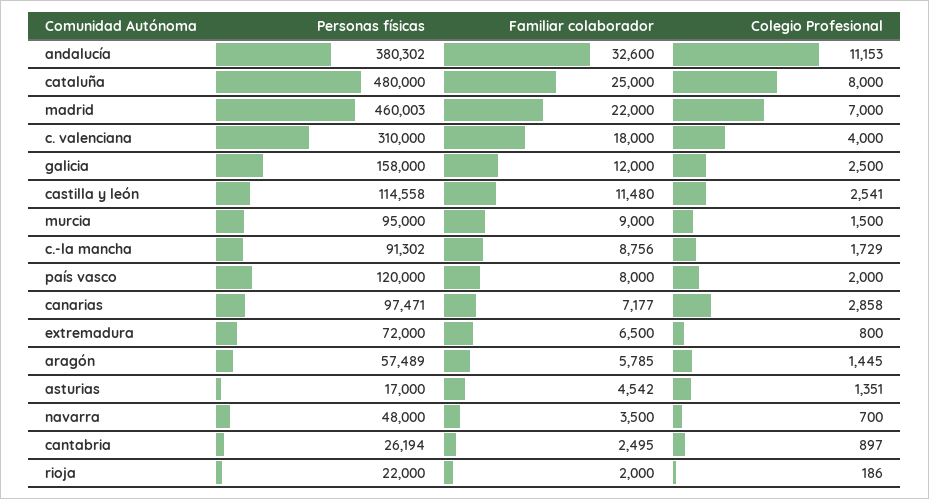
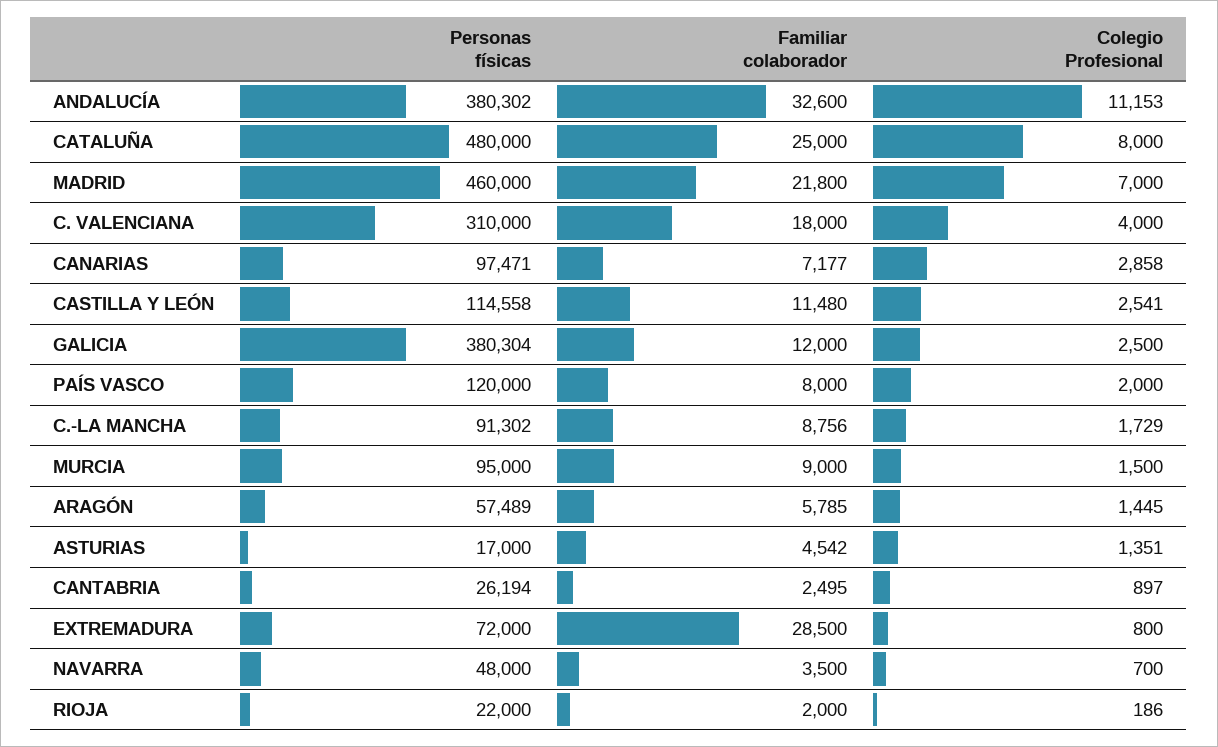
  {
    "Personas físicas": {
      "andalucía": 380302,
      "cataluña": 480000,
-     "madrid": 460003,
+     "madrid": 460000,
      "c. valenciana": 310000,
-     "galicia": 158000,
+     "galicia": 380304,
      "castilla y león": 114558,
      "murcia": 95000,
      "c.-la mancha": 91302,
      "país vasco": 120000,
      "canarias": 97471,
      "extremadura": 72000,
      "aragón": 57489,
      "asturias": 17000,
      "navarra": 48000,
      "cantabria": 26194,
      "rioja": 22000
    },
    "Familiar colaborador": {
      "andalucía": 32600,
      "cataluña": 25000,
-     "madrid": 22000,
+     "madrid": 21800,
      "c. valenciana": 18000,
      "galicia": 12000,
      "castilla y león": 11480,
      "murcia": 9000,
      "c.-la mancha": 8756,
      "país vasco": 8000,
      "canarias": 7177,
-     "extremadura": 6500,
+     "extremadura": 28500,
      "aragón": 5785,
      "asturias": 4542,
      "navarra": 3500,
      "cantabria": 2495,
      "rioja": 2000
    },
    "Colegio Profesional": {
      "andalucía": 11153,
      "cataluña": 8000,
      "madrid": 7000,
      "c. valenciana": 4000,
      "galicia": 2500,
      "castilla y león": 2541,
      "murcia": 1500,
      "c.-la mancha": 1729,
      "país vasco": 2000,
      "canarias": 2858,
      "extremadura": 800,
      "aragón": 1445,
      "asturias": 1351,
      "navarra": 700,
      "cantabria": 897,
      "rioja": 186
    }
  }

